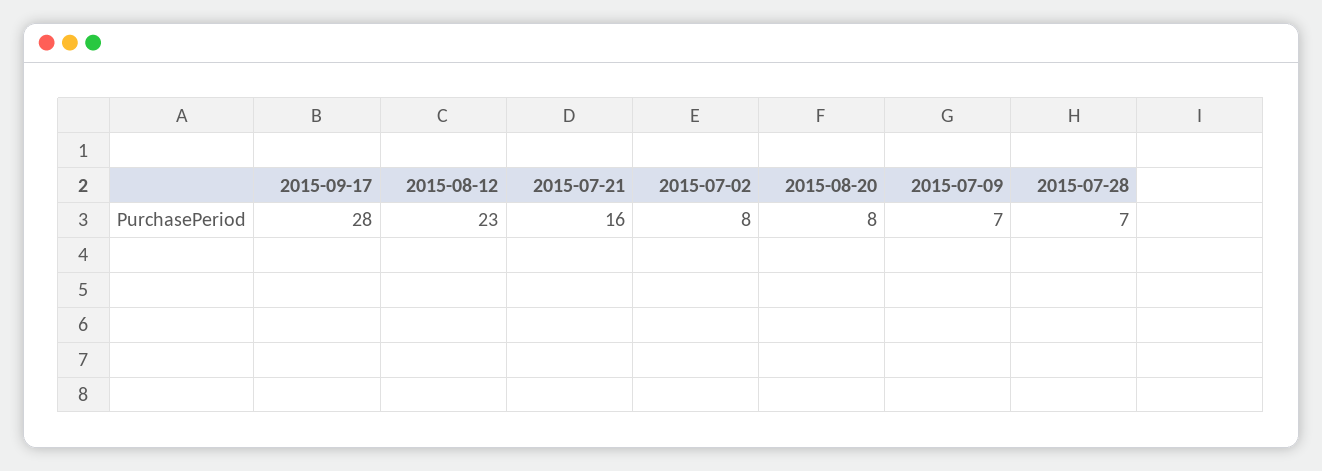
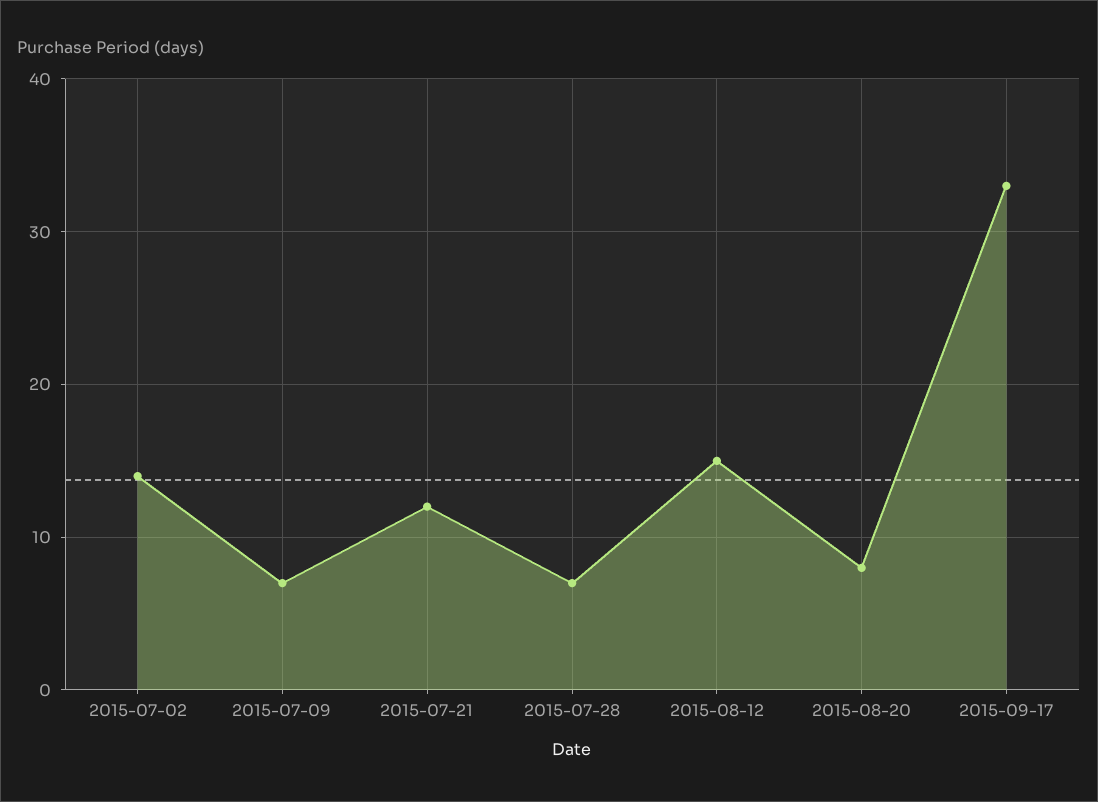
  {
-   "2015-09-17": 28,
+   "2015-09-17": 33,
-   "2015-08-12": 23,
+   "2015-08-12": 15,
-   "2015-07-21": 16,
+   "2015-07-21": 12,
-   "2015-07-02": 8,
+   "2015-07-02": 14,
    "2015-08-20": 8,
    "2015-07-09": 7,
    "2015-07-28": 7
  }

